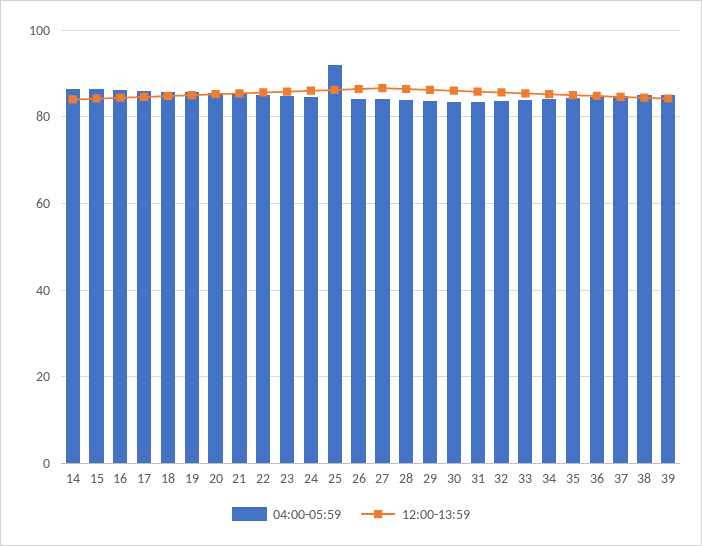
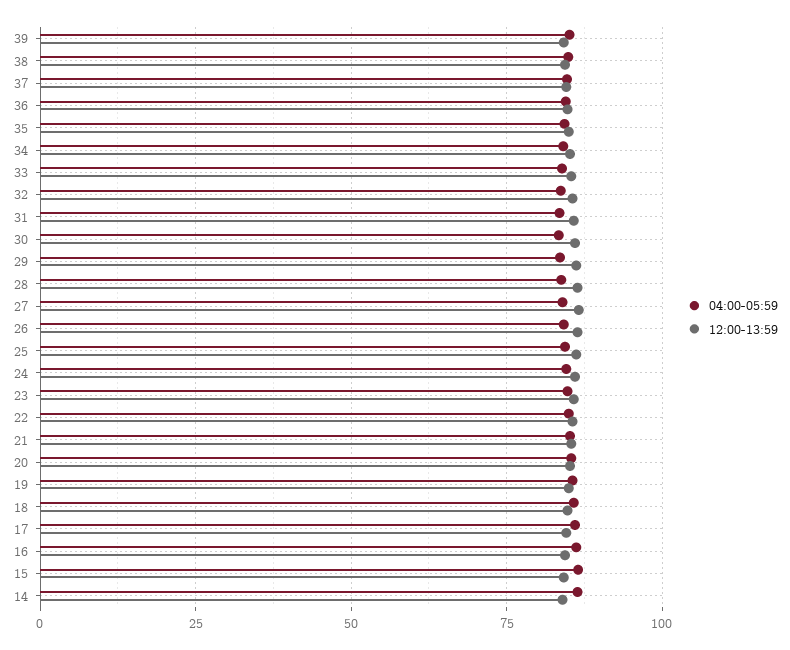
  {
    "04:00-05:59": {
      "14": 86,
      "15": 86,
      "16": 86,
      "17": 86,
      "18": 86,
      "19": 86,
      "20": 86,
      "21": 86,
      "22": 86,
      "23": 84,
      "24": 84,
-     "25": 92,
+     "25": 85,
      "26": 84,
      "27": 84,
      "28": 84,
      "29": 84,
      "30": 84,
      "31": 84,
      "32": 84,
      "33": 84,
      "34": 84,
      "35": 84,
      "36": 84,
      "37": 84,
      "38": 84,
      "39": 86
    },
    "12:00-13:59": {
      "14": 84,
      "15": 84,
      "16": 84,
      "17": 84,
      "18": 84,
      "19": 86,
      "20": 86,
      "21": 86,
      "22": 86,
      "23": 86,
      "24": 86,
      "25": 86,
      "26": 86,
      "27": 86,
      "28": 86,
      "29": 86,
      "30": 86,
      "31": 86,
      "32": 86,
      "33": 86,
      "34": 86,
      "35": 86,
      "36": 84,
      "37": 84,
      "38": 84,
      "39": 84
    }
  }

